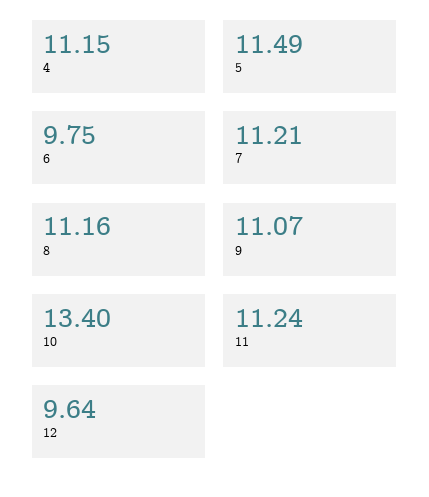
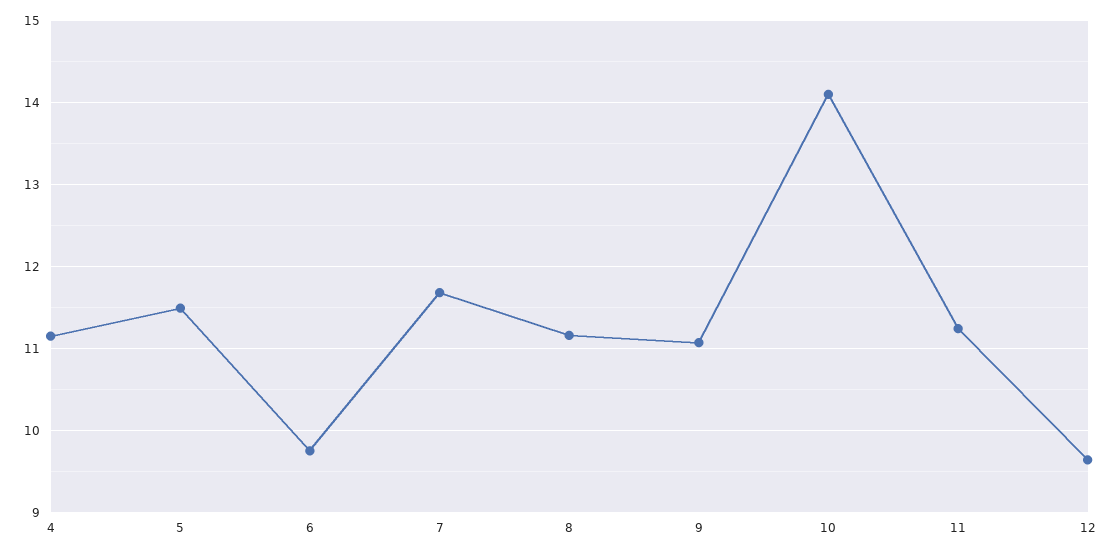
  {
    "4": 11.15,
    "5": 11.49,
    "6": 9.75,
-   "7": 11.21,
+   "7": 11.7,
    "8": 11.16,
    "9": 11.07,
-   "10": 13.4,
+   "10": 14.1,
    "11": 11.24,
    "12": 9.64
  }

